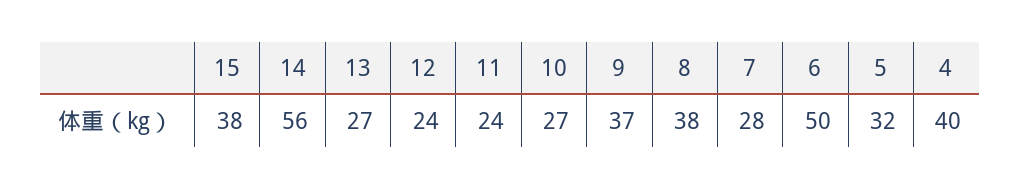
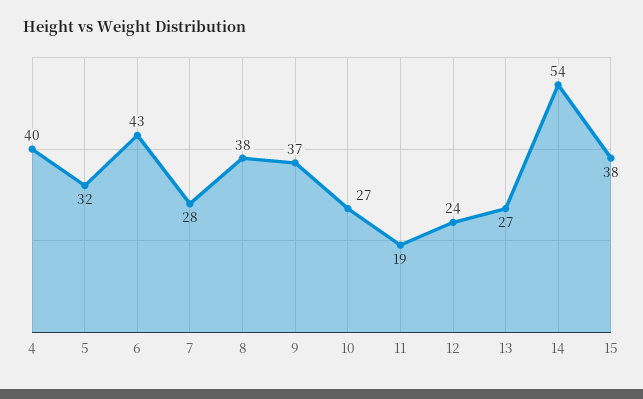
  {
    "15": 38,
-   "14": 56,
+   "14": 54,
    "13": 27,
    "12": 24,
-   "11": 24,
+   "11": 19,
    "10": 27,
    "9": 37,
    "8": 38,
    "7": 28,
-   "6": 50,
+   "6": 43,
    "5": 32,
    "4": 40
  }

